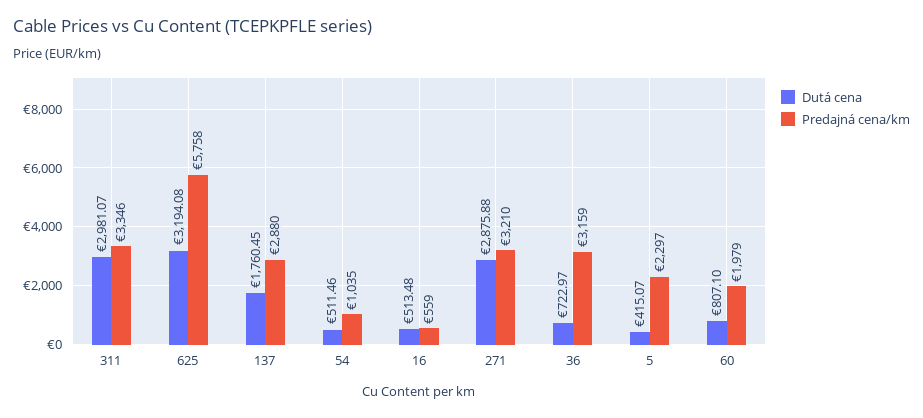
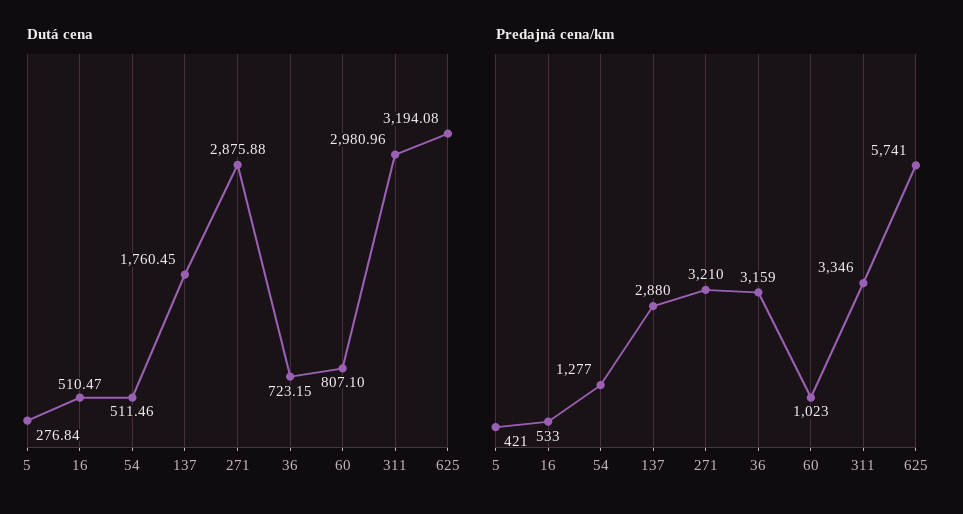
  {
    "Dutá cena": {
-     "311": 2981.07,
+     "311": 2980.96,
      "625": 3194.08,
      "137": 1760.45,
      "54": 511.46,
-     "16": 513.48,
+     "16": 510.47,
      "271": 2875.88,
-     "36": 722.97,
+     "36": 723.15,
-     "5": 415.07,
+     "5": 276.84,
      "60": 807.1
    },
    "Predajná cena/km": {
      "311": 3346,
-     "625": 5758,
+     "625": 5741,
      "137": 2880,
-     "54": 1035,
+     "54": 1277,
-     "16": 559,
+     "16": 533,
      "271": 3210,
      "36": 3159,
-     "5": 2297,
+     "5": 421,
-     "60": 1979
+     "60": 1023
    }
  }

